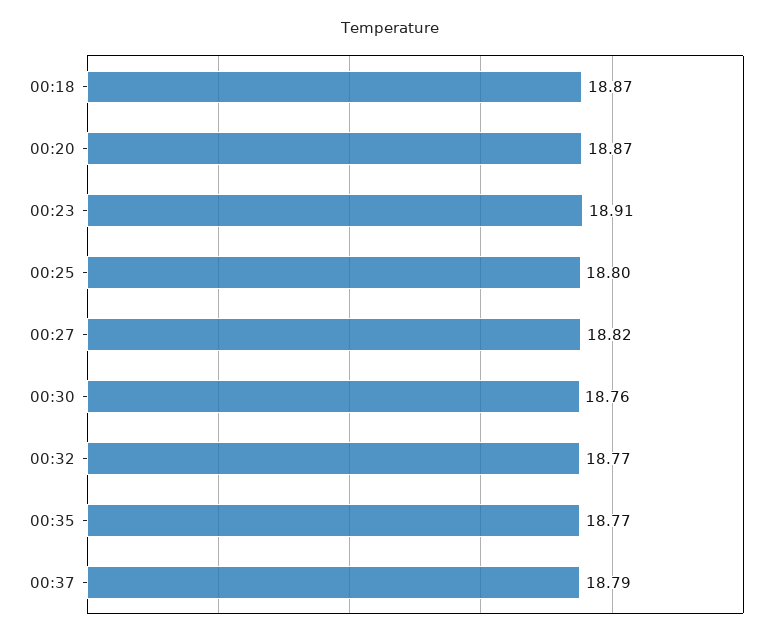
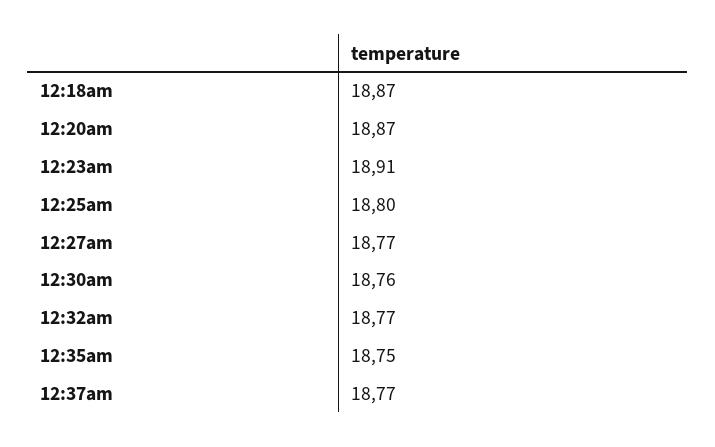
  {
    "00:18": 18.87,
    "00:20": 18.87,
    "00:23": 18.91,
    "00:25": 18.8,
-   "00:27": 18.82,
+   "00:27": 18.77,
    "00:30": 18.76,
    "00:32": 18.77,
-   "00:35": 18.77,
+   "00:35": 18.75,
-   "00:37": 18.79
+   "00:37": 18.77
  }

